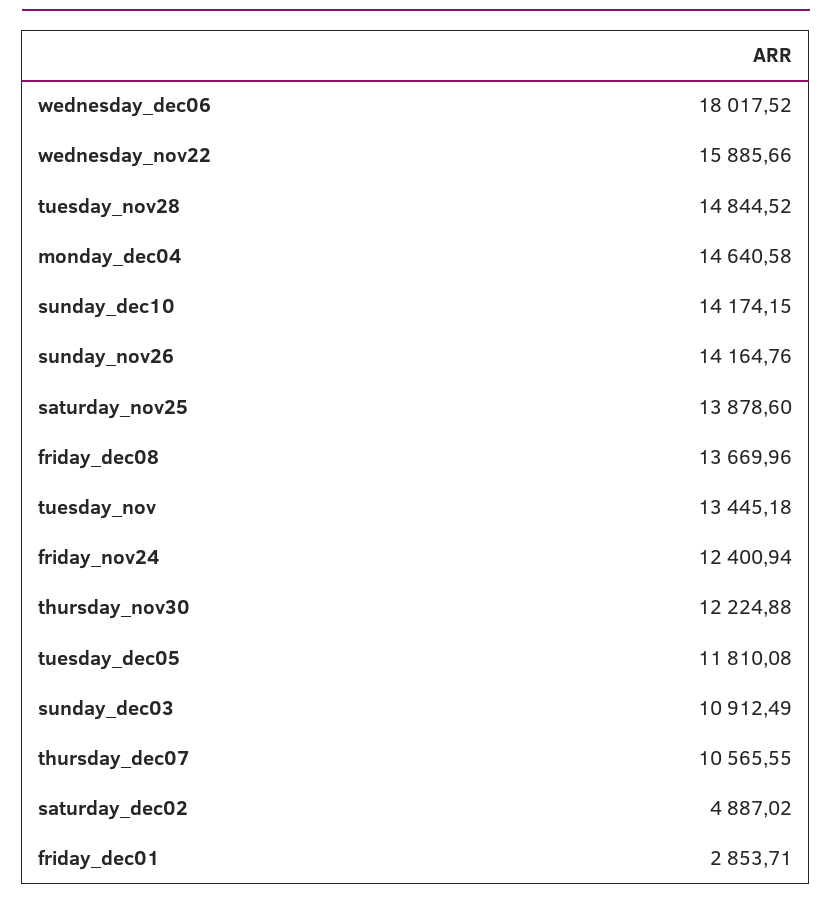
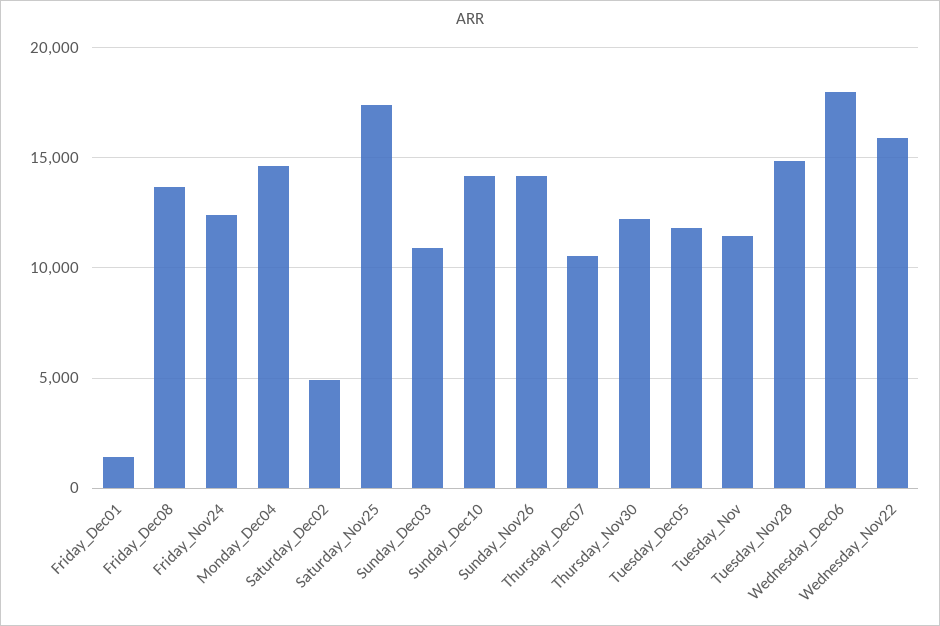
  {
    "wednesday_dec06": 18017.52,
    "wednesday_nov22": 15885.66,
    "tuesday_nov28": 14844.52,
    "monday_dec04": 14640.58,
    "sunday_dec10": 14174.15,
    "sunday_nov26": 14164.76,
-   "saturday_nov25": 13878.6,
+   "saturday_nov25": 17500,
    "friday_dec08": 13669.96,
-   "tuesday_nov": 13445.18,
+   "tuesday_nov": 11500,
    "friday_nov24": 12400.94,
    "thursday_nov30": 12224.88,
    "tuesday_dec05": 11810.08,
    "sunday_dec03": 10912.49,
    "thursday_dec07": 10565.55,
    "saturday_dec02": 4887.02,
-   "friday_dec01": 2853.71
+   "friday_dec01": 1500
  }

